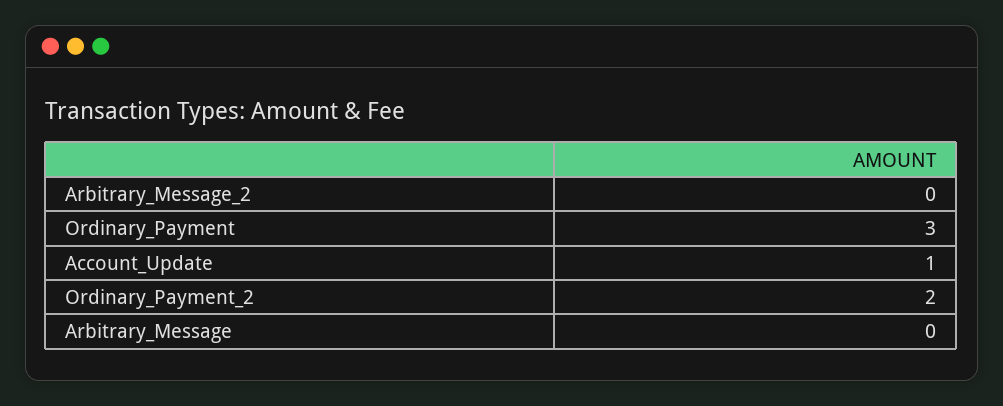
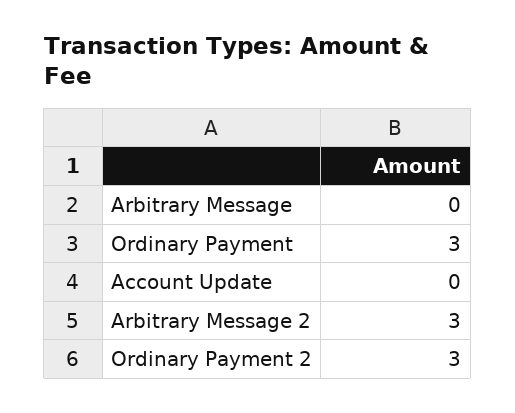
  {
-   "Arbitrary_Message_2": 0,
+   "Arbitrary_Message_2": 3,
    "Ordinary_Payment": 3,
-   "Account_Update": 1,
+   "Account_Update": 0,
-   "Ordinary_Payment_2": 2,
+   "Ordinary_Payment_2": 3,
    "Arbitrary_Message": 0
  }

